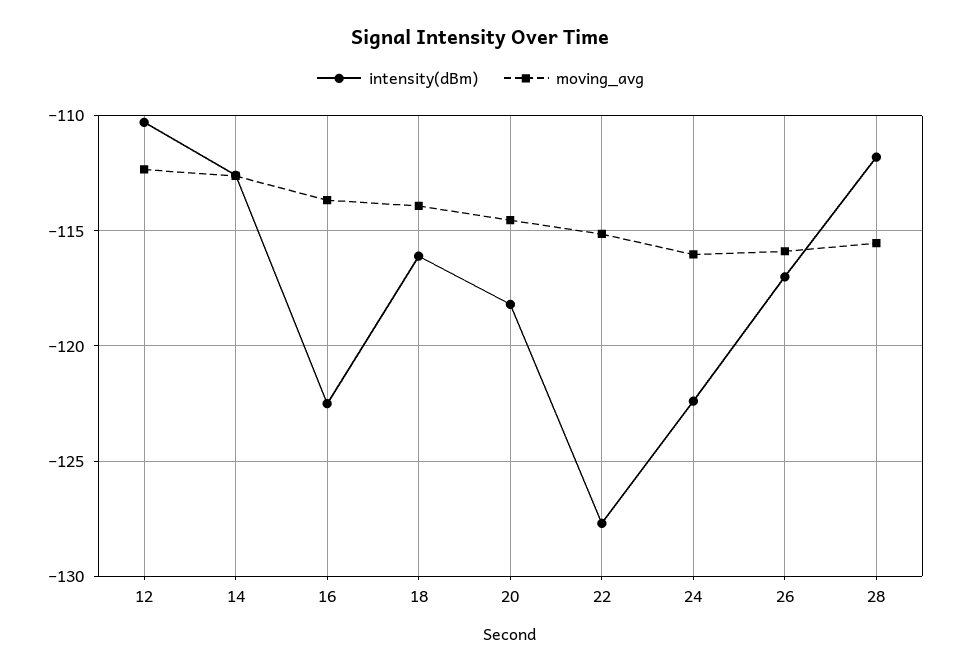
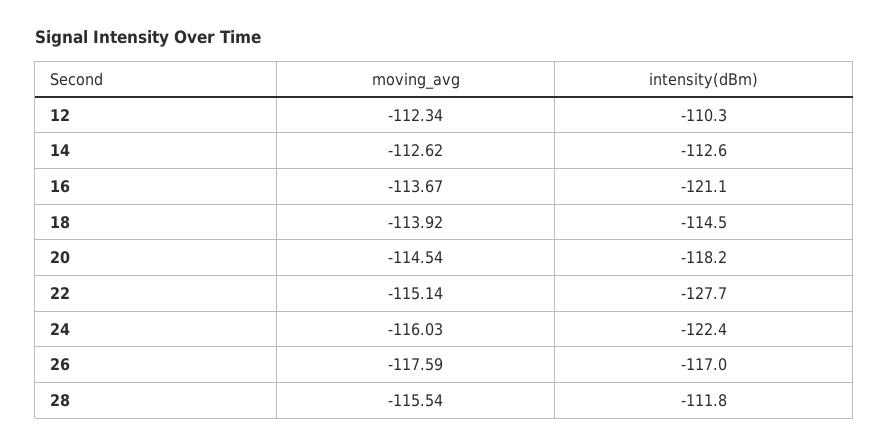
  {
    "intensity(dBm)": {
      "12": -110.3,
      "14": -112.6,
-     "16": -122.5,
+     "16": -121.1,
-     "18": -116,
+     "18": -114.5,
      "20": -118.2,
      "22": -127.7,
      "24": -122.4,
      "26": -117,
      "28": -111.8
    },
    "moving_avg": {
      "12": -112.34,
      "14": -112.62,
      "16": -113.67,
      "18": -113.92,
      "20": -114.54,
      "22": -115.14,
      "24": -116.03,
-     "26": -116,
+     "26": -117.59,
      "28": -115.54
    }
  }

